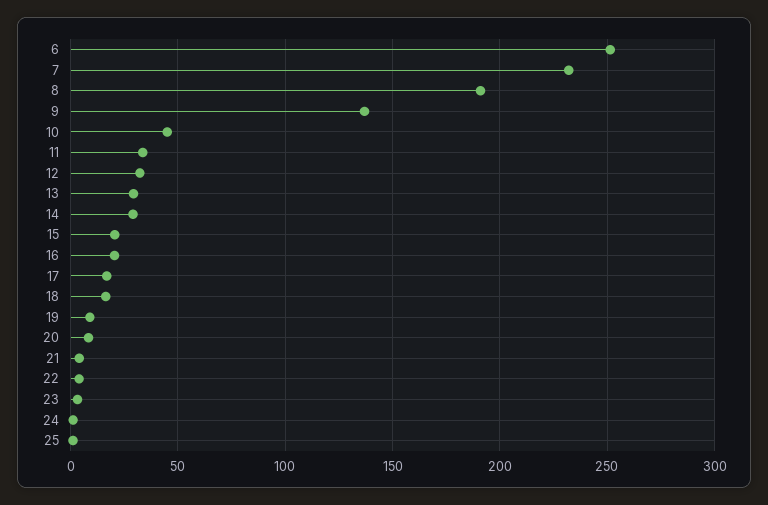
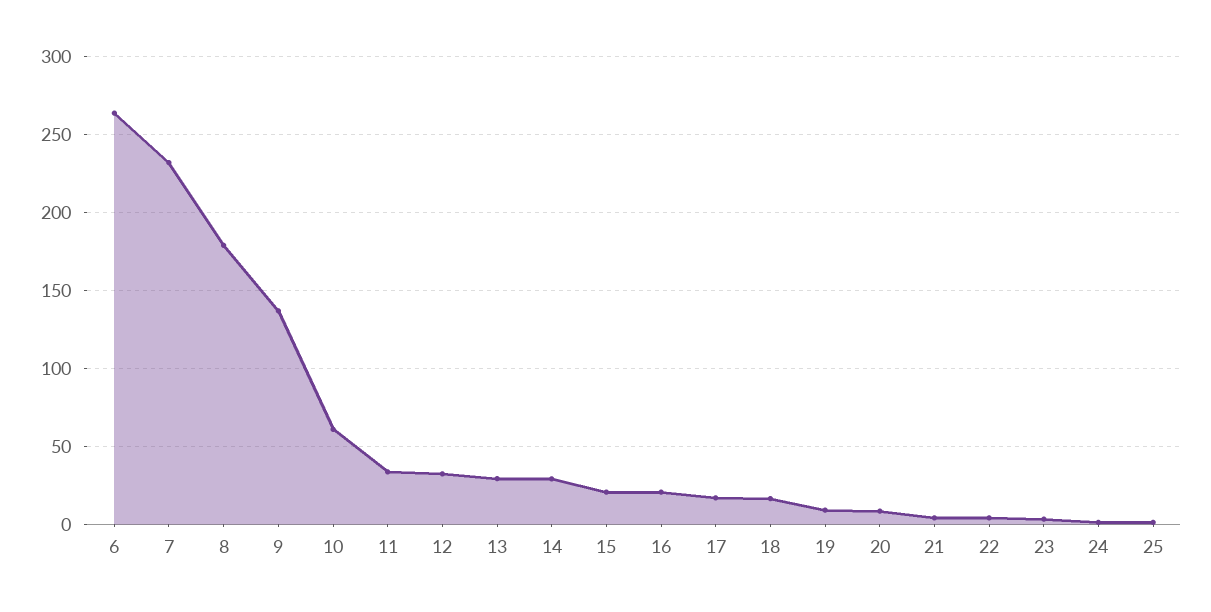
  {
-   "6": 250,
+   "6": 265,
    "7": 230,
-   "8": 190,
+   "8": 180,
    "9": 135,
-   "10": 45,
+   "10": 60,
    "11": 35,
    "12": 30,
    "13": 30,
    "14": 30,
    "15": 20,
    "16": 20,
    "17": 15,
    "18": 15,
    "19": 10,
    "20": 10,
    "21": 5,
    "22": 5,
    "23": 5,
    "24": 0,
    "25": 0
  }

